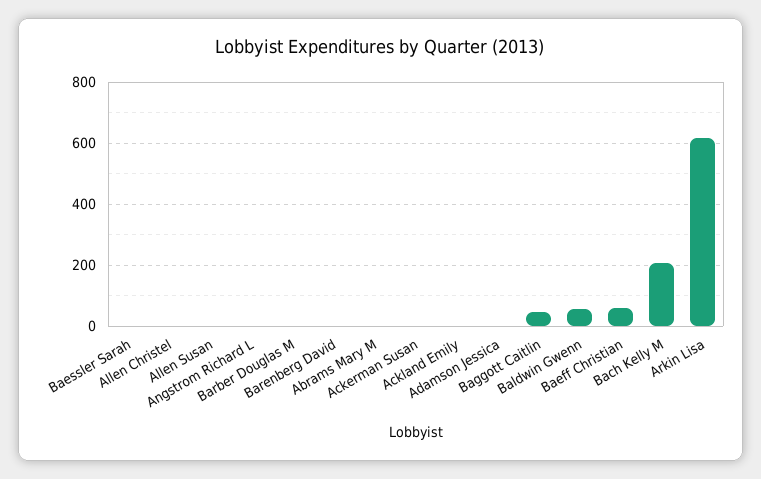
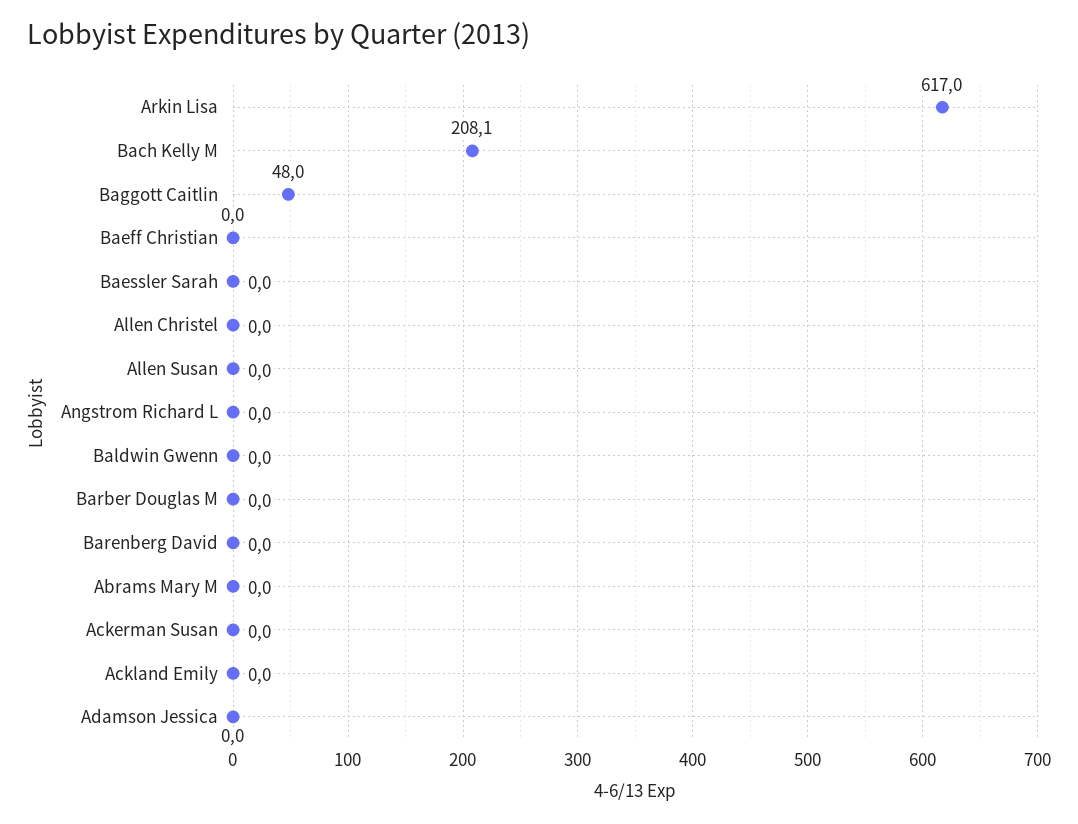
  {
    "Baessler Sarah": 0,
    "Allen Christel": 0,
    "Allen Susan": 0,
    "Angstrom Richard L": 0,
    "Barber Douglas M": 0,
    "Barenberg David": 0,
    "Abrams Mary M": 0,
    "Ackerman Susan": 0,
    "Ackland Emily": 0,
    "Adamson Jessica": 0,
    "Baggott Caitlin": 48,
-   "Baldwin Gwenn": 60,
+   "Baldwin Gwenn": 0,
-   "Baeff Christian": 60,
+   "Baeff Christian": 0,
    "Bach Kelly M": 208.1,
    "Arkin Lisa": 617
  }

